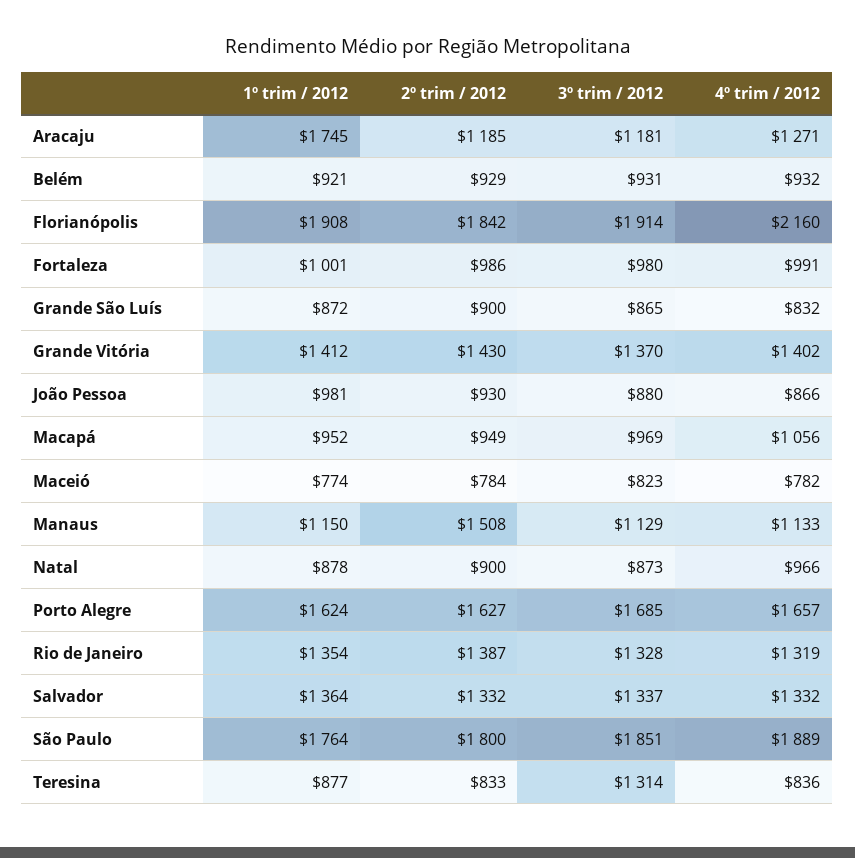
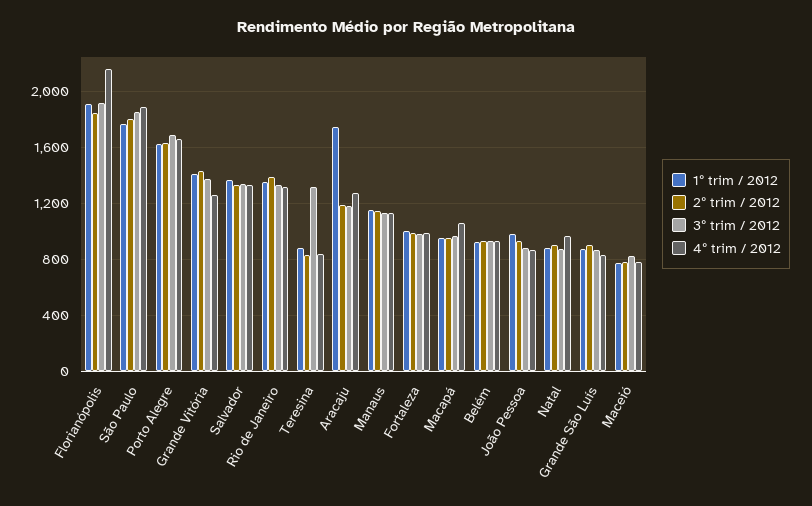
  {
    "1º trim / 2012": {
      "Aracaju": 1745,
      "Belém": 921,
      "Florianópolis": 1908,
      "Fortaleza": 1001,
      "Grande São Luís": 872,
      "Grande Vitória": 1412,
      "João Pessoa": 981,
      "Macapá": 952,
      "Maceió": 774,
      "Manaus": 1150,
      "Natal": 878,
      "Porto Alegre": 1624,
      "Rio de Janeiro": 1354,
      "Salvador": 1364,
      "São Paulo": 1764,
      "Teresina": 877
    },
    "2º trim / 2012": {
      "Aracaju": 1185,
      "Belém": 929,
      "Florianópolis": 1842,
      "Fortaleza": 986,
      "Grande São Luís": 900,
      "Grande Vitória": 1430,
      "João Pessoa": 930,
      "Macapá": 949,
      "Maceió": 784,
-     "Manaus": 1508,
+     "Manaus": 1150,
      "Natal": 900,
      "Porto Alegre": 1627,
      "Rio de Janeiro": 1387,
      "Salvador": 1332,
      "São Paulo": 1800,
      "Teresina": 833
    },
    "3º trim / 2012": {
      "Aracaju": 1181,
      "Belém": 931,
      "Florianópolis": 1914,
      "Fortaleza": 980,
      "Grande São Luís": 865,
      "Grande Vitória": 1370,
      "João Pessoa": 880,
      "Macapá": 969,
      "Maceió": 823,
      "Manaus": 1129,
      "Natal": 873,
      "Porto Alegre": 1685,
      "Rio de Janeiro": 1328,
      "Salvador": 1337,
      "São Paulo": 1851,
      "Teresina": 1314
    },
    "4º trim / 2012": {
      "Aracaju": 1271,
      "Belém": 932,
      "Florianópolis": 2160,
      "Fortaleza": 991,
      "Grande São Luís": 832,
-     "Grande Vitória": 1402,
+     "Grande Vitória": 1250,
      "João Pessoa": 866,
      "Macapá": 1056,
      "Maceió": 782,
      "Manaus": 1133,
      "Natal": 966,
      "Porto Alegre": 1657,
      "Rio de Janeiro": 1319,
      "Salvador": 1332,
      "São Paulo": 1889,
      "Teresina": 836
    }
  }

